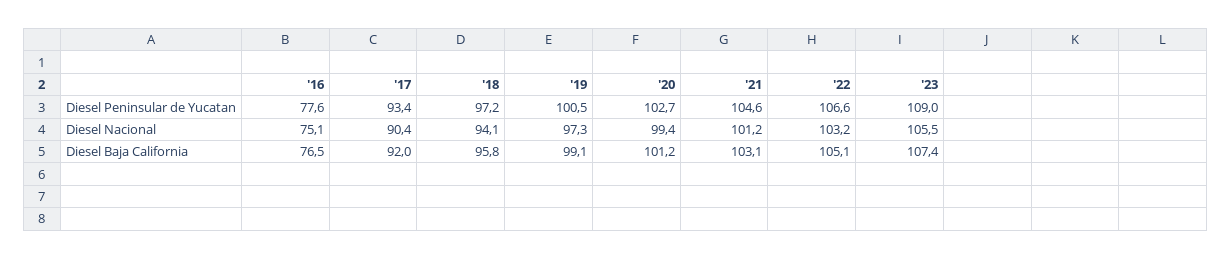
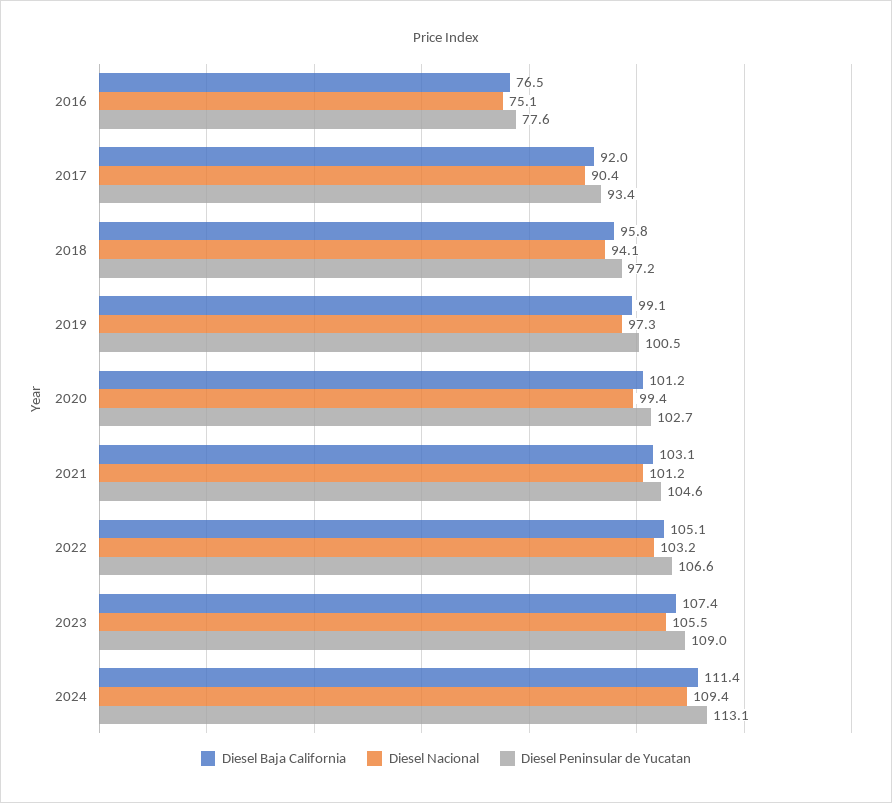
  {
    "Diesel Peninsular de Yucatan": {
      "'16": 77.6,
      "'17": 93.4,
      "'18": 97.2,
      "'19": 100.5,
      "'20": 102.7,
      "'21": 104.6,
      "'22": 106.6,
-     "'23": 109
+     "'23": 109,
+     "2024": 113.1
    },
    "Diesel Nacional": {
      "'16": 75.1,
      "'17": 90.4,
      "'18": 94.1,
      "'19": 97.3,
      "'20": 99.4,
      "'21": 101.2,
      "'22": 103.2,
-     "'23": 105.5
+     "'23": 105.5,
+     "2024": 109.4
    },
    "Diesel Baja California": {
      "'16": 76.5,
      "'17": 92,
      "'18": 95.8,
      "'19": 99.1,
      "'20": 101.2,
      "'21": 103.1,
      "'22": 105.1,
-     "'23": 107.4
+     "'23": 107.4,
+     "2024": 111.4
    }
  }

